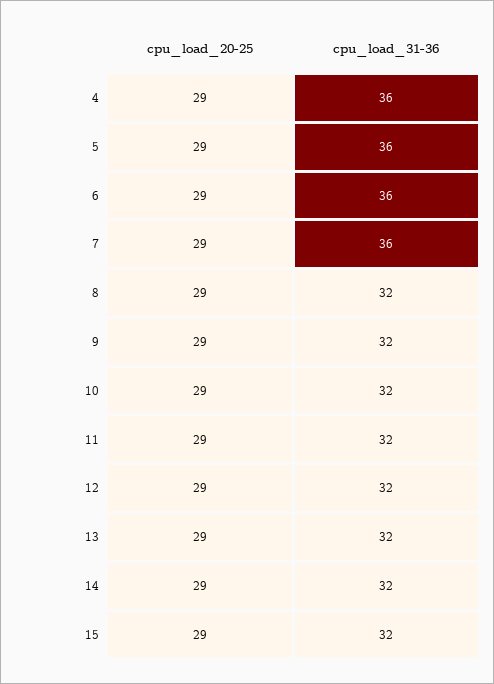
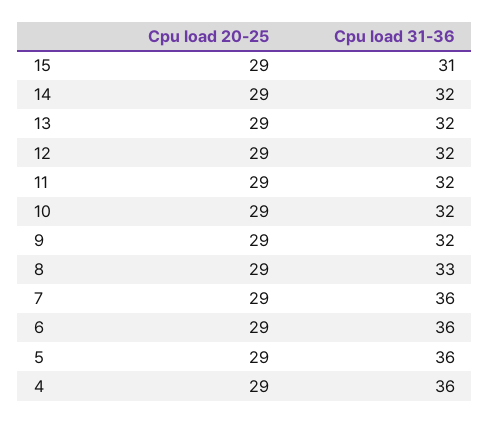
  {
    "cpu_load_20-25": {
      "4": 29,
      "5": 29,
      "6": 29,
      "7": 29,
      "8": 29,
      "9": 29,
      "10": 29,
      "11": 29,
      "12": 29,
      "13": 29,
      "14": 29,
      "15": 29
    },
    "cpu_load_31-36": {
      "4": 36,
      "5": 36,
      "6": 36,
      "7": 36,
-     "8": 32,
+     "8": 33,
      "9": 32,
      "10": 32,
      "11": 32,
      "12": 32,
      "13": 32,
      "14": 32,
-     "15": 32
+     "15": 31
    }
  }

